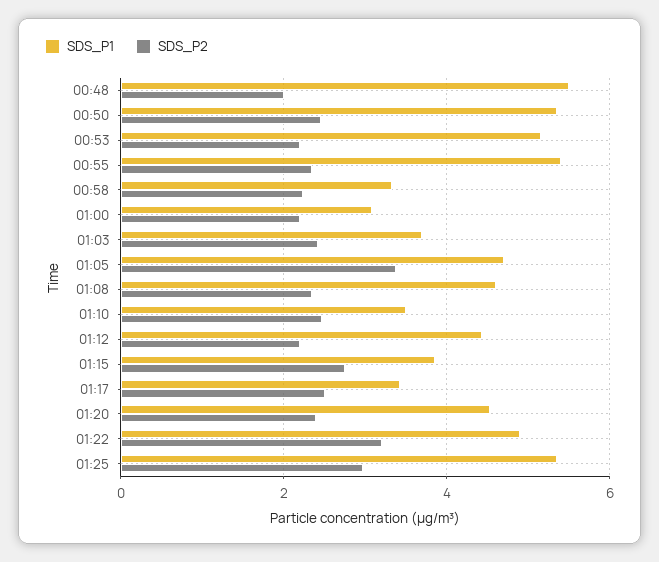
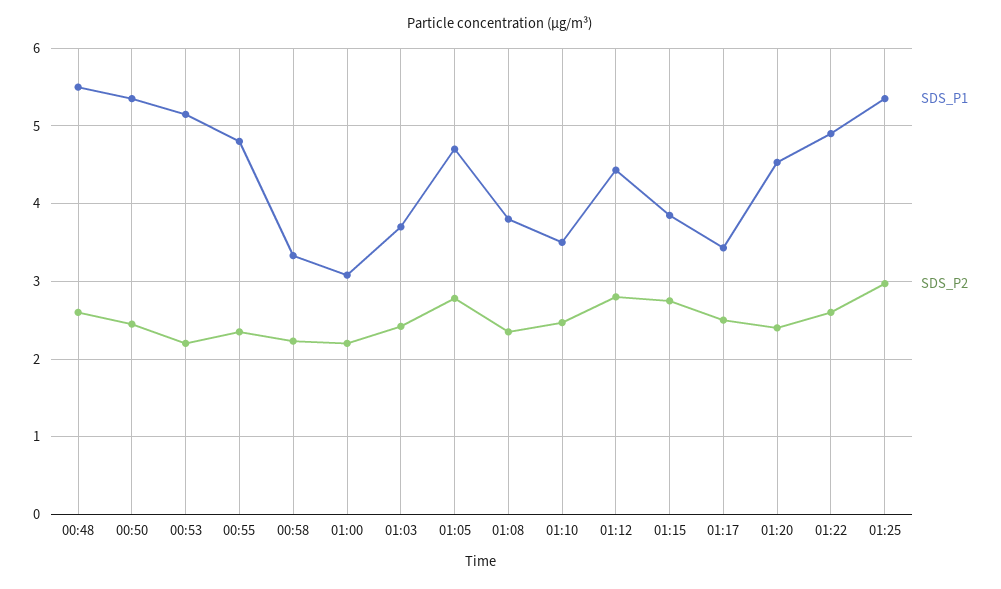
  {
    "SDS_P1": {
      "00:48": 5.5,
      "00:50": 5.4,
      "00:53": 5.2,
-     "00:55": 5.4,
+     "00:55": 4.8,
      "00:58": 3.3,
      "01:00": 3.1,
      "01:03": 3.7,
      "01:05": 4.7,
-     "01:08": 4.6,
+     "01:08": 3.8,
      "01:10": 3.5,
      "01:12": 4.4,
      "01:15": 3.9,
      "01:17": 3.4,
      "01:20": 4.5,
      "01:22": 4.9,
      "01:25": 5.4
    },
    "SDS_P2": {
-     "00:48": 2,
+     "00:48": 2.6,
      "00:50": 2.5,
      "00:53": 2.2,
      "00:55": 2.4,
      "00:58": 2.2,
      "01:00": 2.2,
      "01:03": 2.4,
-     "01:05": 3.4,
+     "01:05": 2.8,
      "01:08": 2.4,
      "01:10": 2.5,
-     "01:12": 2.2,
+     "01:12": 2.8,
      "01:15": 2.8,
      "01:17": 2.5,
      "01:20": 2.4,
-     "01:22": 3.2,
+     "01:22": 2.6,
      "01:25": 3
    }
  }

